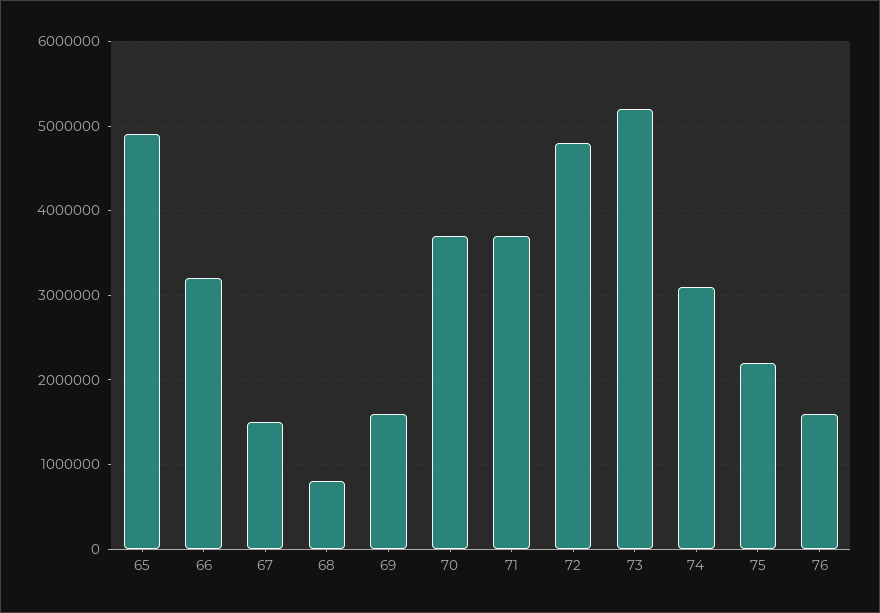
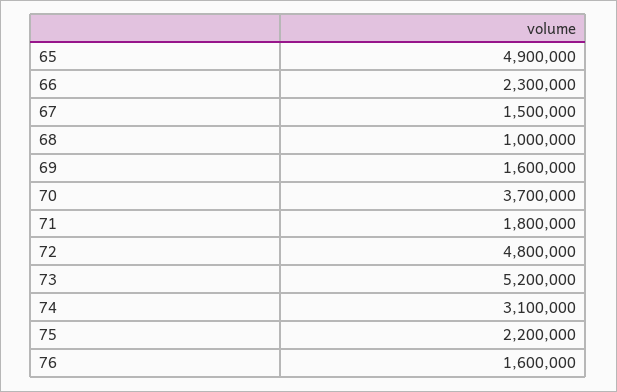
  {
    "65": 4900000,
-   "66": 3200000,
+   "66": 2300000,
    "67": 1500000,
-   "68": 800000,
+   "68": 1000000,
    "69": 1600000,
    "70": 3700000,
-   "71": 3700000,
+   "71": 1800000,
    "72": 4800000,
    "73": 5200000,
    "74": 3100000,
    "75": 2200000,
    "76": 1600000
  }

